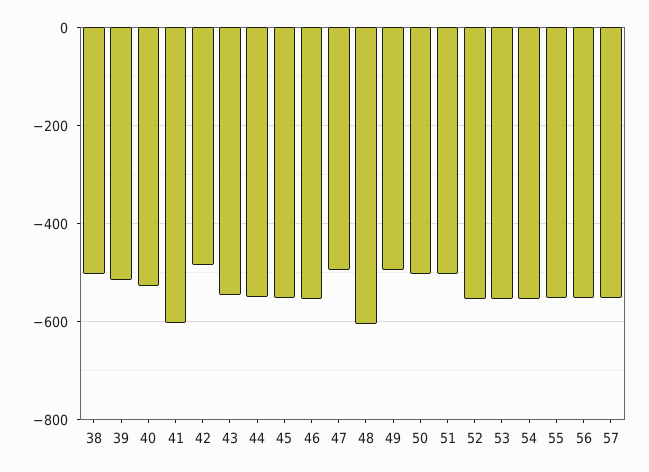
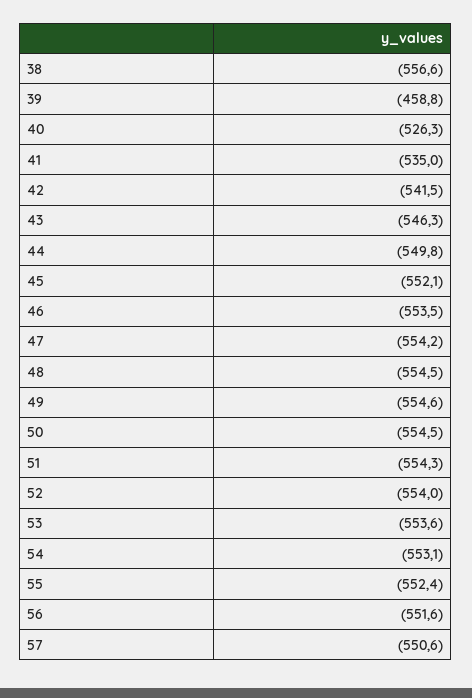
  {
-   "38": -500,
+   "38": -556.6,
-   "39": -520,
+   "39": -458.8,
    "40": -526.3,
-   "41": -600,
+   "41": -535,
-   "42": -480,
+   "42": -541.5,
    "43": -546.3,
    "44": -549.8,
    "45": -552.1,
    "46": -553.5,
-   "47": -500,
+   "47": -554.2,
-   "48": -600,
+   "48": -554.5,
-   "49": -500,
+   "49": -554.6,
-   "50": -500,
+   "50": -554.5,
-   "51": -500,
+   "51": -554.3,
    "52": -554,
    "53": -553.6,
    "54": -553.1,
    "55": -552.4,
    "56": -551.6,
    "57": -550.6
  }

